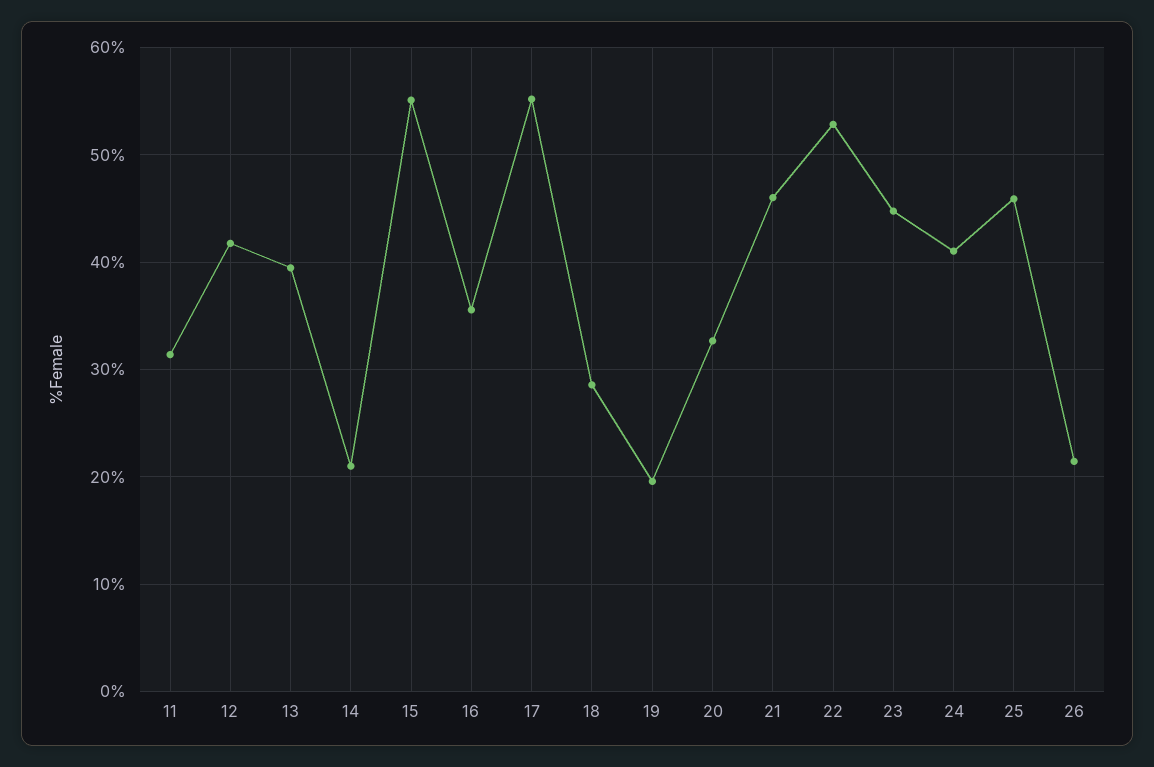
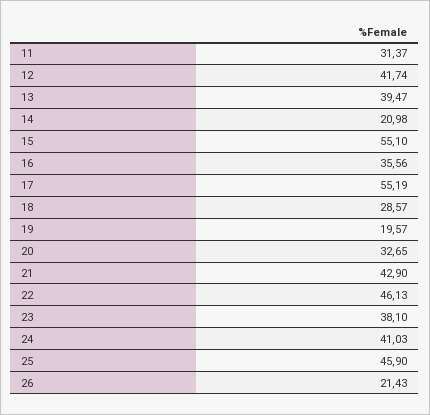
  {
    "11": 31.37,
    "12": 41.74,
    "13": 39.47,
    "14": 20.98,
    "15": 55.1,
    "16": 35.56,
    "17": 55.19,
    "18": 28.57,
    "19": 19.57,
    "20": 32.65,
-   "21": 46,
+   "21": 42.9,
-   "22": 53,
+   "22": 46.13,
-   "23": 45,
+   "23": 38.1,
    "24": 41.03,
    "25": 45.9,
    "26": 21.43
  }

